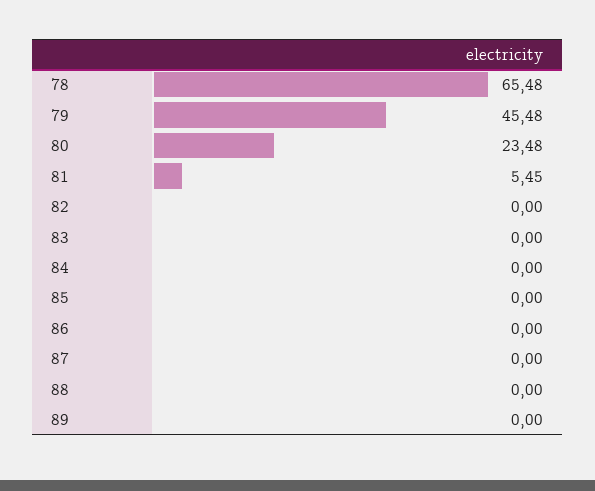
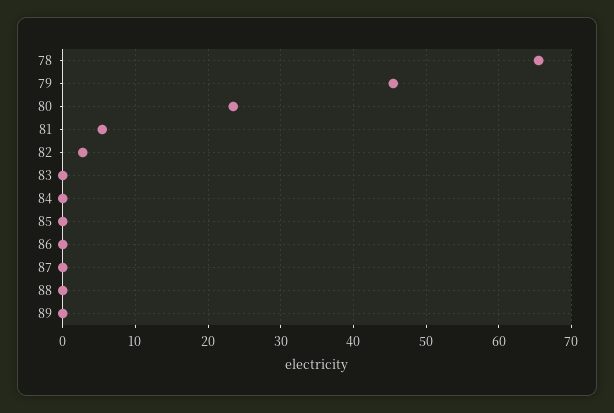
  {
    "78": 65.48,
    "79": 45.48,
    "80": 23.48,
    "81": 5.45,
-   "82": 0,
+   "82": 3,
    "83": 0,
    "84": 0,
    "85": 0,
    "86": 0,
    "87": 0,
    "88": 0,
    "89": 0
  }

